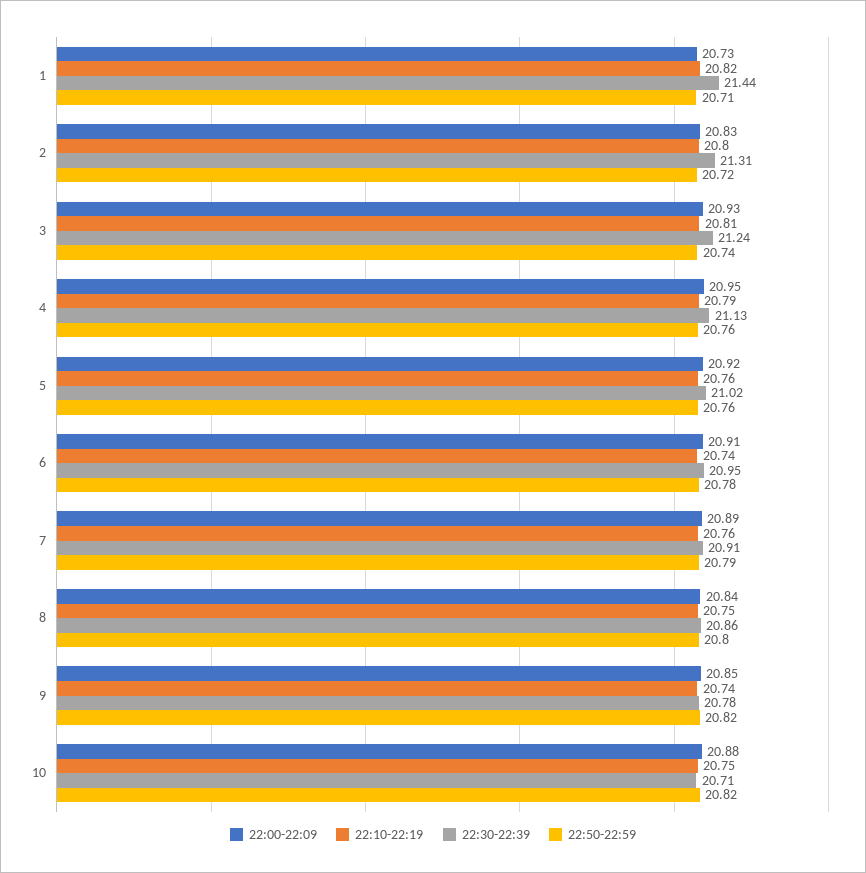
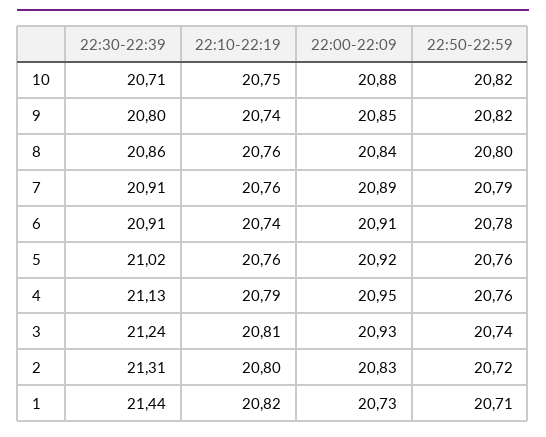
  {
    "22:00-22:09": {
      "1": 20.73,
      "2": 20.83,
      "3": 20.93,
      "4": 20.95,
      "5": 20.92,
      "6": 20.91,
      "7": 20.89,
      "8": 20.84,
      "9": 20.85,
      "10": 20.88
    },
    "22:10-22:19": {
      "1": 20.82,
      "2": 20.8,
      "3": 20.81,
      "4": 20.79,
      "5": 20.76,
      "6": 20.74,
      "7": 20.76,
-     "8": 20.75,
+     "8": 20.76,
      "9": 20.74,
      "10": 20.75
    },
    "22:30-22:39": {
      "1": 21.44,
      "2": 21.31,
      "3": 21.24,
      "4": 21.13,
      "5": 21.02,
-     "6": 20.95,
+     "6": 20.91,
      "7": 20.91,
      "8": 20.86,
-     "9": 20.78,
+     "9": 20.8,
      "10": 20.71
    },
    "22:50-22:59": {
      "1": 20.71,
      "2": 20.72,
      "3": 20.74,
      "4": 20.76,
      "5": 20.76,
      "6": 20.78,
      "7": 20.79,
      "8": 20.8,
      "9": 20.82,
      "10": 20.82
    }
  }

